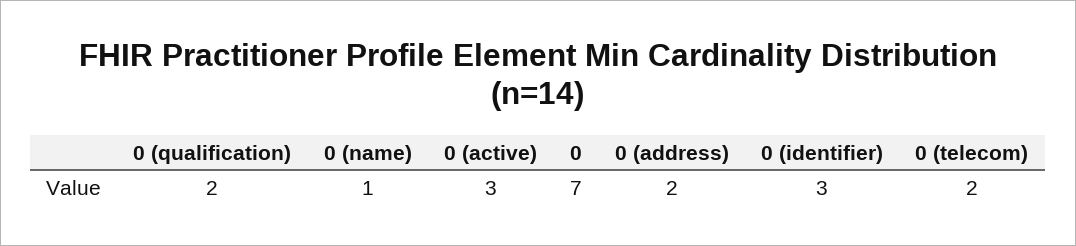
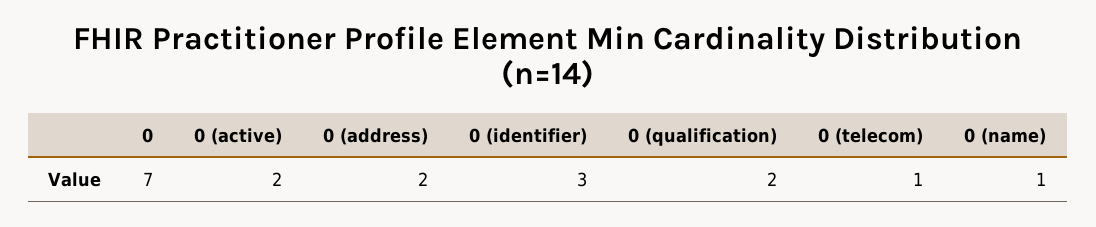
  {
    "0 (qualification)": 2,
    "0 (name)": 1,
-   "0 (active)": 3,
+   "0 (active)": 2,
    "0": 7,
    "0 (address)": 2,
    "0 (identifier)": 3,
-   "0 (telecom)": 2
+   "0 (telecom)": 1
  }

